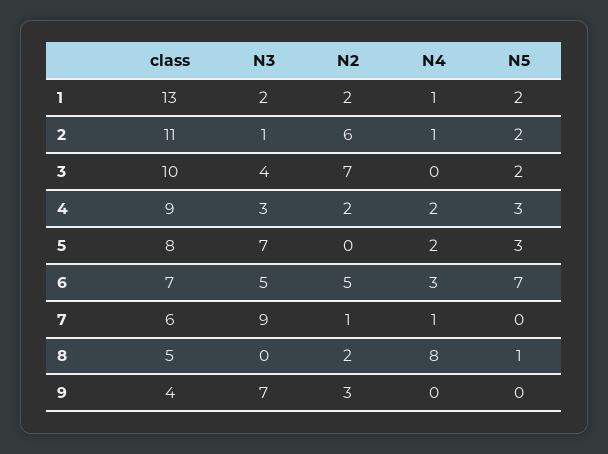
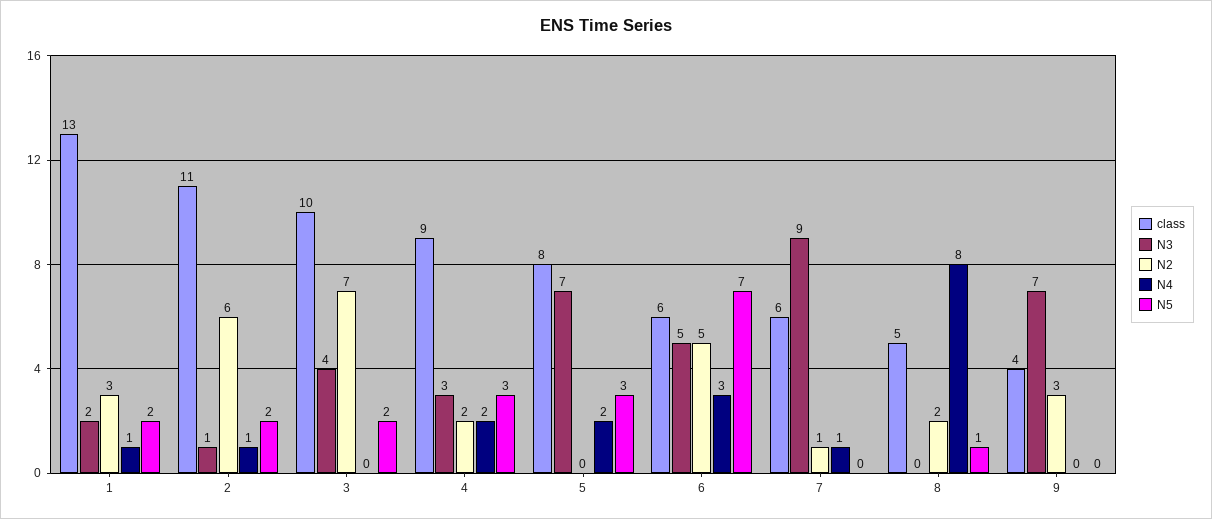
  {
    "class": {
      "1": 13,
      "2": 11,
      "3": 10,
      "4": 9,
      "5": 8,
-     "6": 7,
+     "6": 6,
      "7": 6,
      "8": 5,
      "9": 4
    },
    "N3": {
      "1": 2,
      "2": 1,
      "3": 4,
      "4": 3,
      "5": 7,
      "6": 5,
      "7": 9,
      "8": 0,
      "9": 7
    },
    "N2": {
-     "1": 2,
+     "1": 3,
      "2": 6,
      "3": 7,
      "4": 2,
      "5": 0,
      "6": 5,
      "7": 1,
      "8": 2,
      "9": 3
    },
    "N4": {
      "1": 1,
      "2": 1,
      "3": 0,
      "4": 2,
      "5": 2,
      "6": 3,
      "7": 1,
      "8": 8,
      "9": 0
    },
    "N5": {
      "1": 2,
      "2": 2,
      "3": 2,
      "4": 3,
      "5": 3,
      "6": 7,
      "7": 0,
      "8": 1,
      "9": 0
    }
  }

